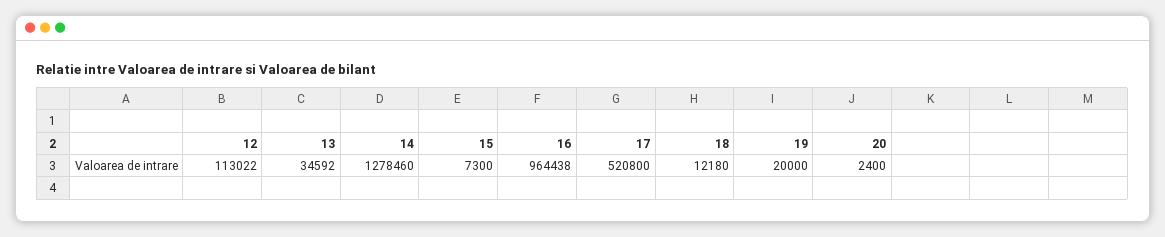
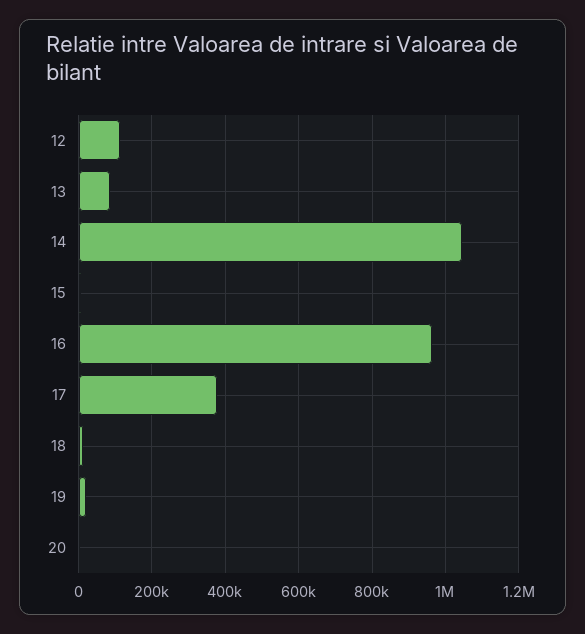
  {
    "12": 113022,
-   "13": 34592,
+   "13": 80000,
-   "14": 1278460,
+   "14": 1040000,
    "15": 7300,
    "16": 964438,
-   "17": 520800,
+   "17": 380000,
    "18": 12180,
    "19": 20000,
    "20": 2400
  }

